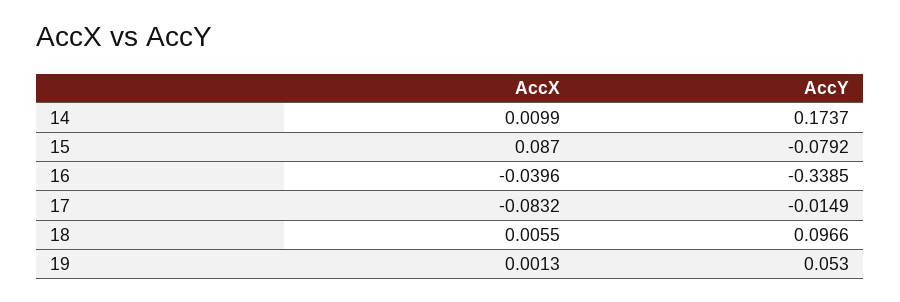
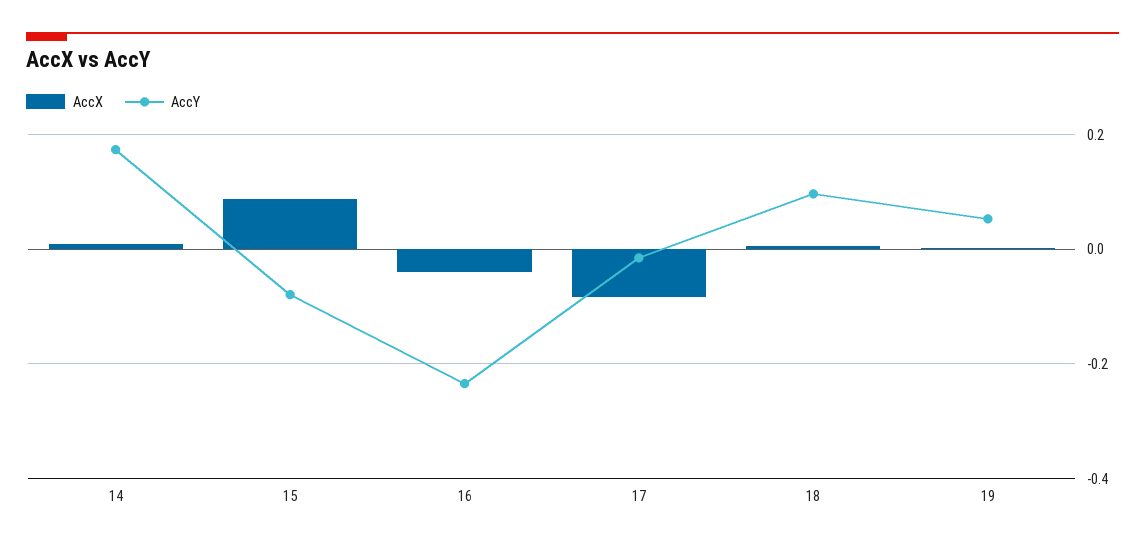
  {
    "AccX": {
      "14": 0.0099,
      "15": 0.087,
      "16": -0.0396,
      "17": -0.0832,
      "18": 0.0055,
      "19": 0.0013
    },
    "AccY": {
      "14": 0.1737,
      "15": -0.0792,
-     "16": -0.3385,
+     "16": -0.24,
      "17": -0.0149,
      "18": 0.0966,
      "19": 0.053
    }
  }

